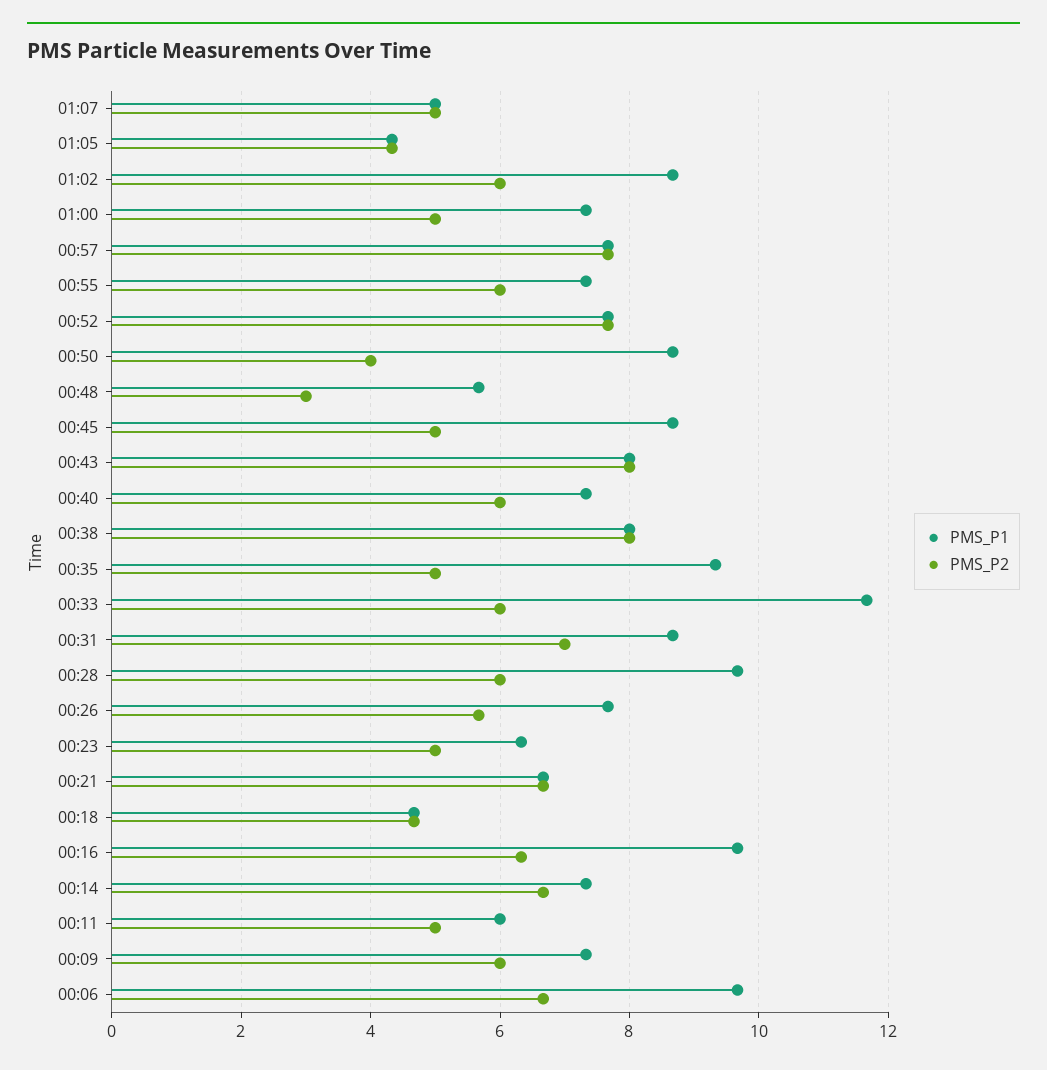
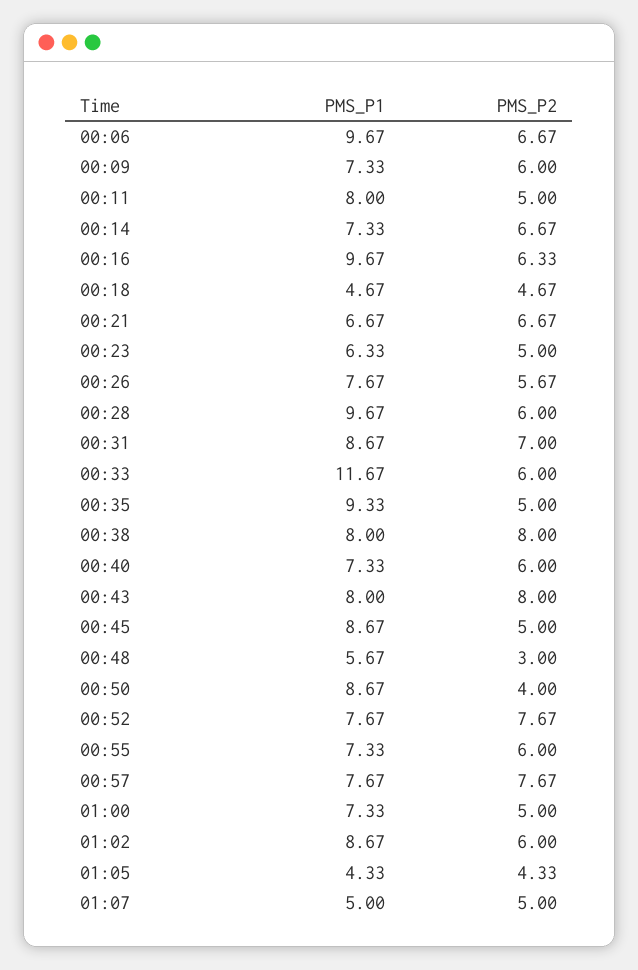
  {
    "PMS_P1": {
      "01:07": 5,
      "01:05": 4.33,
      "01:02": 8.67,
      "01:00": 7.33,
      "00:57": 7.67,
      "00:55": 7.33,
      "00:52": 7.67,
      "00:50": 8.67,
      "00:48": 5.67,
      "00:45": 8.67,
      "00:43": 8,
      "00:40": 7.33,
      "00:38": 8,
      "00:35": 9.33,
      "00:33": 11.67,
      "00:31": 8.67,
      "00:28": 9.67,
      "00:26": 7.67,
      "00:23": 6.33,
      "00:21": 6.67,
      "00:18": 4.67,
      "00:16": 9.67,
      "00:14": 7.33,
-     "00:11": 6,
+     "00:11": 8,
      "00:09": 7.33,
      "00:06": 9.67
    },
    "PMS_P2": {
      "01:07": 5,
      "01:05": 4.33,
      "01:02": 6,
      "01:00": 5,
      "00:57": 7.67,
      "00:55": 6,
      "00:52": 7.67,
      "00:50": 4,
      "00:48": 3,
      "00:45": 5,
      "00:43": 8,
      "00:40": 6,
      "00:38": 8,
      "00:35": 5,
      "00:33": 6,
      "00:31": 7,
      "00:28": 6,
      "00:26": 5.67,
      "00:23": 5,
      "00:21": 6.67,
      "00:18": 4.67,
      "00:16": 6.33,
      "00:14": 6.67,
      "00:11": 5,
      "00:09": 6,
      "00:06": 6.67
    }
  }

